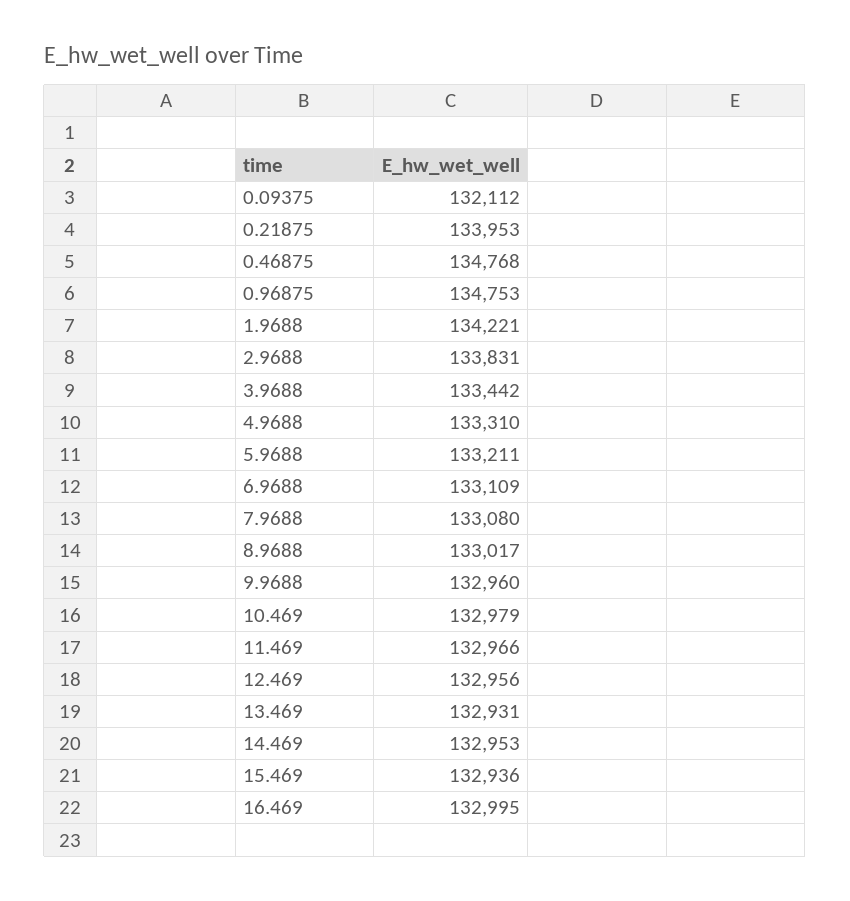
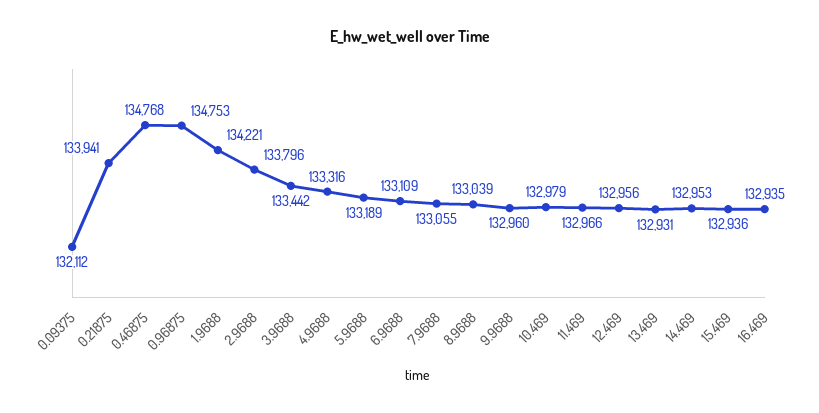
  {
    "0.09375": 132112,
-   "0.21875": 133953,
+   "0.21875": 133941,
    "0.46875": 134768,
    "0.96875": 134753,
    "1.9688": 134221,
-   "2.9688": 133831,
+   "2.9688": 133796,
    "3.9688": 133442,
-   "4.9688": 133310,
+   "4.9688": 133316,
-   "5.9688": 133211,
+   "5.9688": 133189,
    "6.9688": 133109,
-   "7.9688": 133080,
+   "7.9688": 133055,
-   "8.9688": 133017,
+   "8.9688": 133039,
    "9.9688": 132960,
    "10.469": 132979,
    "11.469": 132966,
    "12.469": 132956,
    "13.469": 132931,
    "14.469": 132953,
    "15.469": 132936,
-   "16.469": 132995
+   "16.469": 132935
  }

